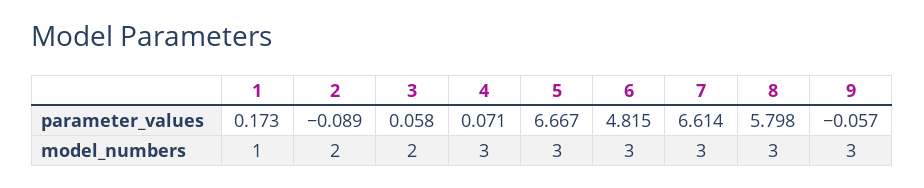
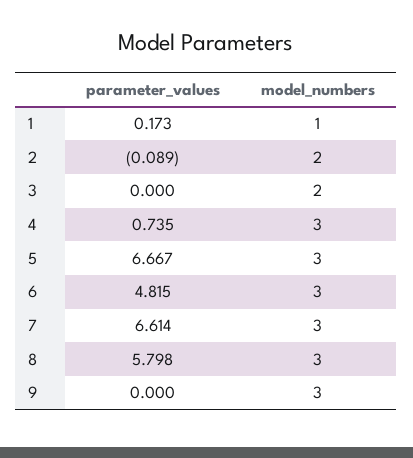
  {
    "1": {
      "parameter_values": 0.173,
      "model_numbers": 1
    },
    "2": {
      "parameter_values": -0.089,
      "model_numbers": 2
    },
    "3": {
-     "parameter_values": 0.058,
+     "parameter_values": 0,
      "model_numbers": 2
    },
    "4": {
-     "parameter_values": 0.071,
+     "parameter_values": 0.735,
      "model_numbers": 3
    },
    "5": {
      "parameter_values": 6.667,
      "model_numbers": 3
    },
    "6": {
      "parameter_values": 4.815,
      "model_numbers": 3
    },
    "7": {
      "parameter_values": 6.614,
      "model_numbers": 3
    },
    "8": {
      "parameter_values": 5.798,
      "model_numbers": 3
    },
    "9": {
-     "parameter_values": -0.057,
+     "parameter_values": 0,
      "model_numbers": 3
    }
  }

